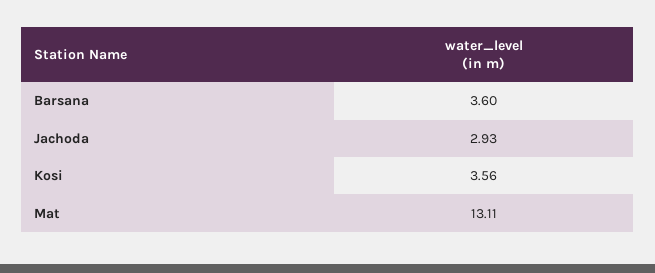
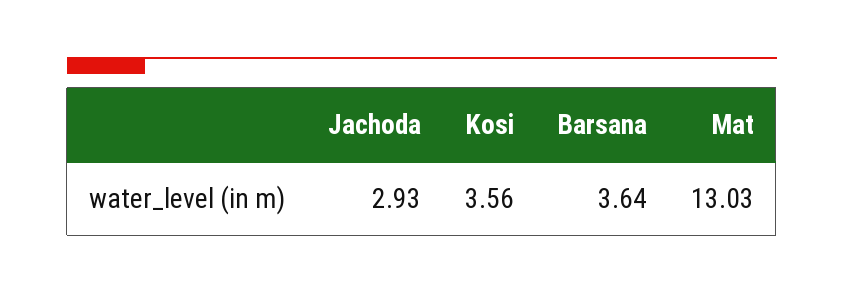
  {
-   "Barsana": 3.6,
+   "Barsana": 3.64,
    "Jachoda": 2.93,
    "Kosi": 3.56,
-   "Mat": 13.11
+   "Mat": 13.03
  }

